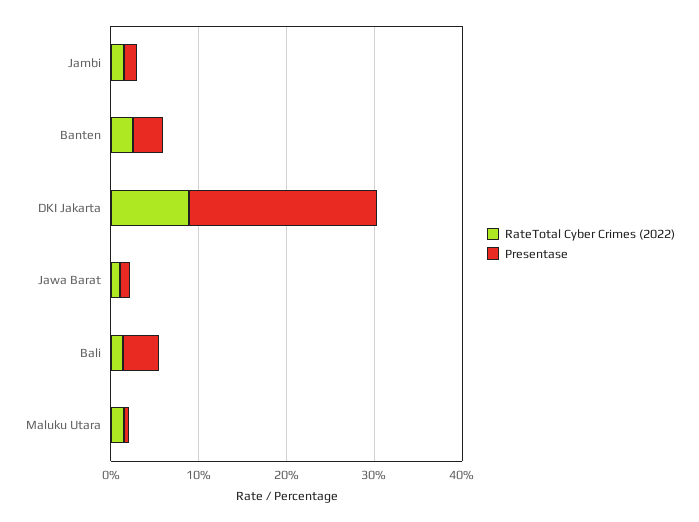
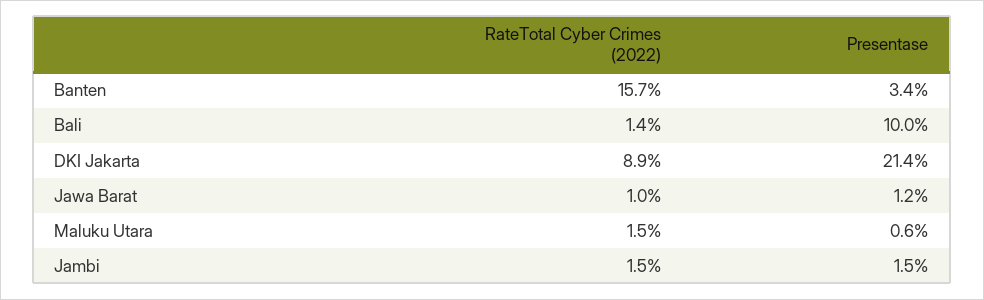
  {
    "RateTotal Cyber Crimes (2022)": {
      "Jambi": 1.5,
-     "Banten": 2,
+     "Banten": 15.7,
      "DKI Jakarta": 8.9,
      "Jawa Barat": 1,
      "Bali": 1.4,
      "Maluku Utara": 1.5
    },
    "Presentase": {
      "Jambi": 1.5,
      "Banten": 3.4,
      "DKI Jakarta": 21.4,
      "Jawa Barat": 1.2,
-     "Bali": 4,
+     "Bali": 10,
      "Maluku Utara": 0.6
    }
  }

